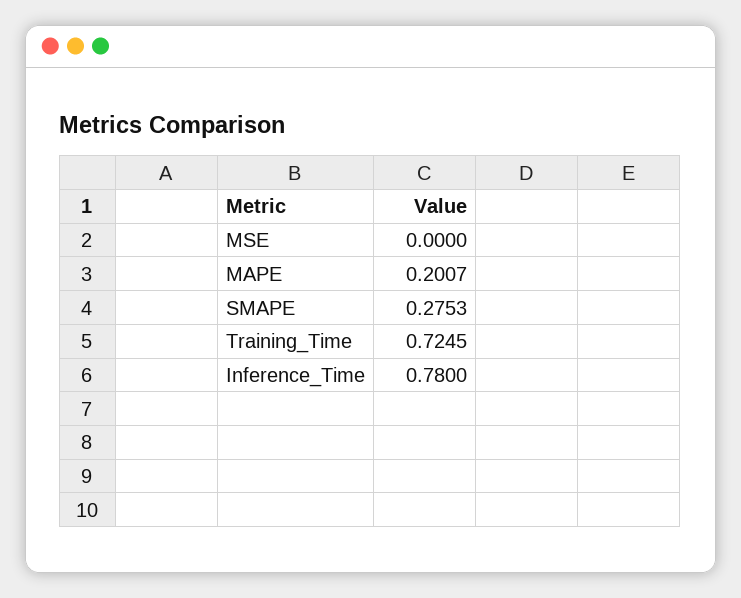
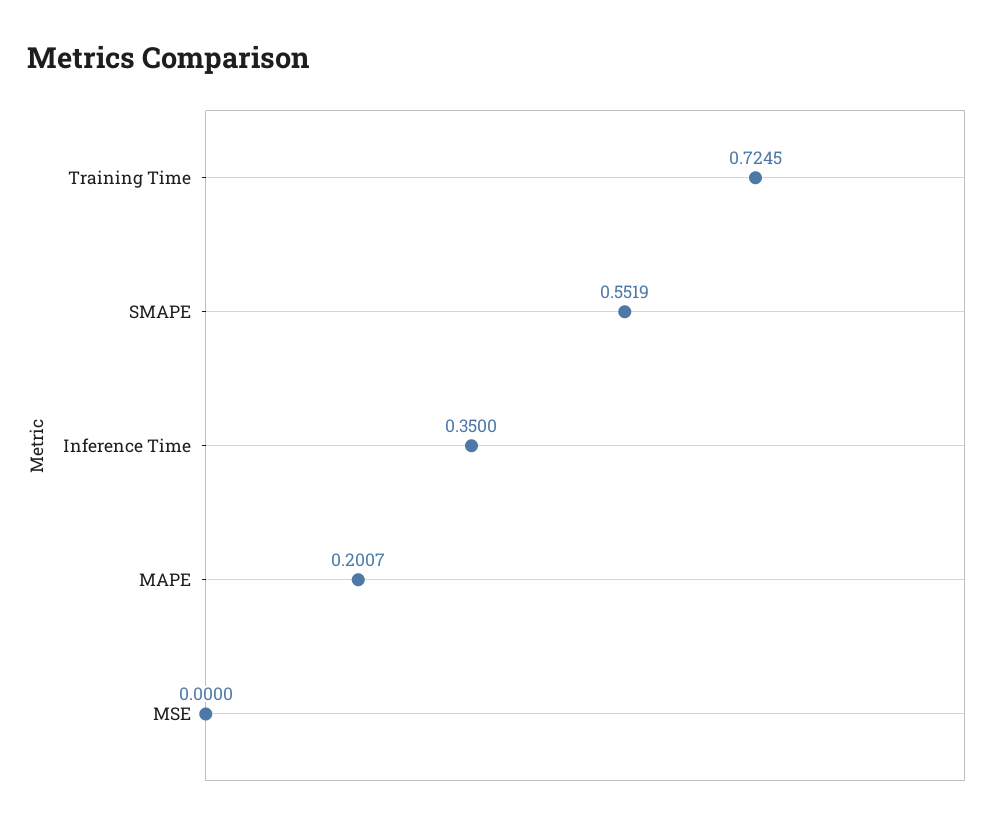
  {
    "MSE": 0,
    "MAPE": 0.2007,
-   "SMAPE": 0.2753,
+   "SMAPE": 0.5519,
    "Training_Time": 0.7245,
-   "Inference_Time": 0.78
+   "Inference_Time": 0.35
  }

